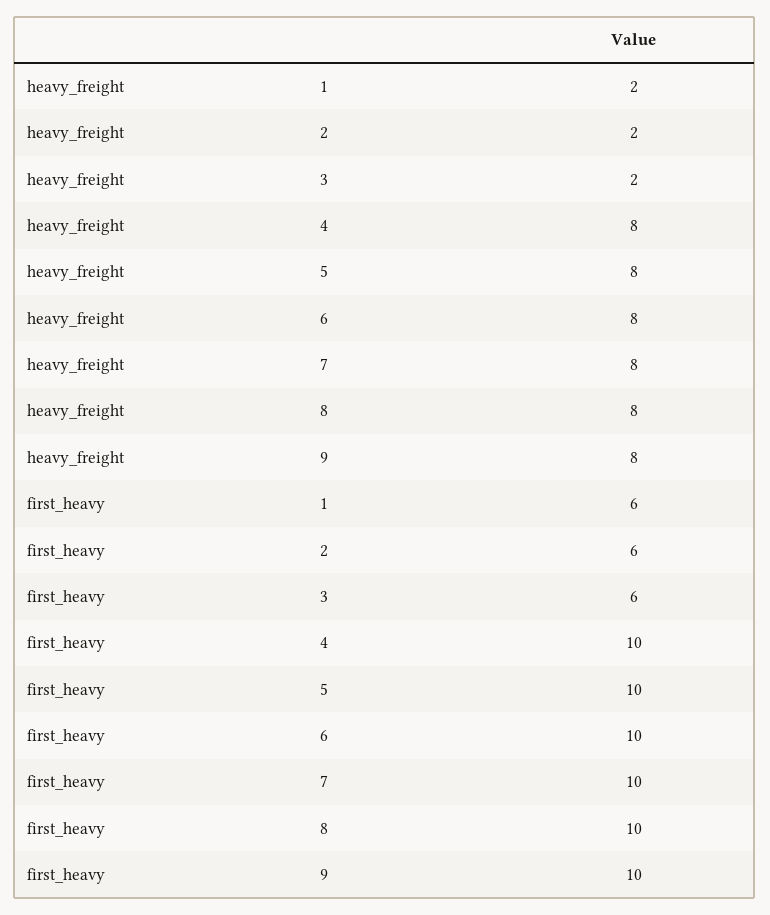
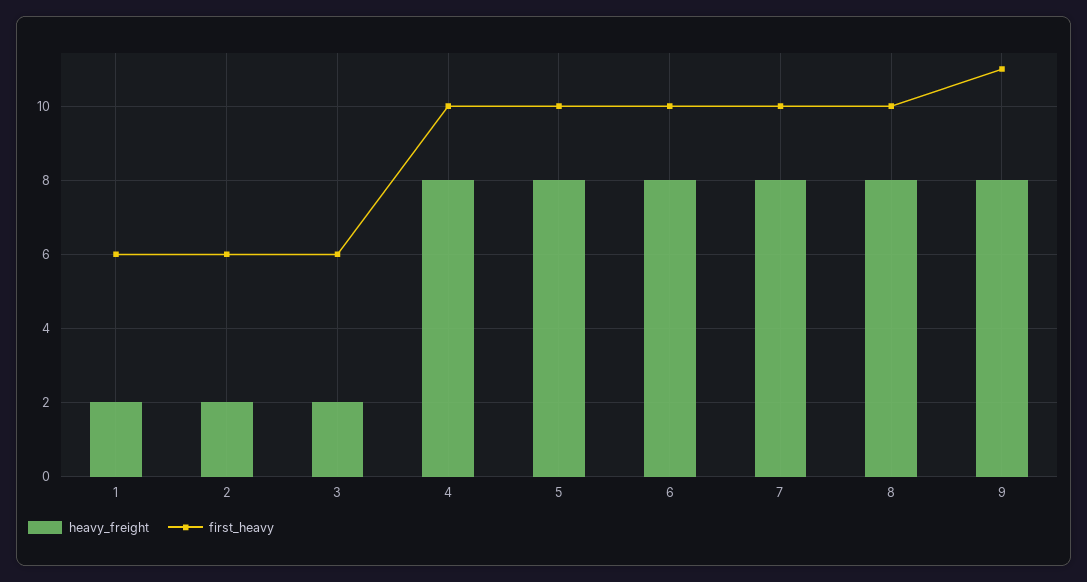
  {
    "heavy_freight": {
      "1": 2,
      "2": 2,
      "3": 2,
      "4": 8,
      "5": 8,
      "6": 8,
      "7": 8,
      "8": 8,
      "9": 8
    },
    "first_heavy": {
      "1": 6,
      "2": 6,
      "3": 6,
      "4": 10,
      "5": 10,
      "6": 10,
      "7": 10,
      "8": 10,
-     "9": 10
+     "9": 11
    }
  }

